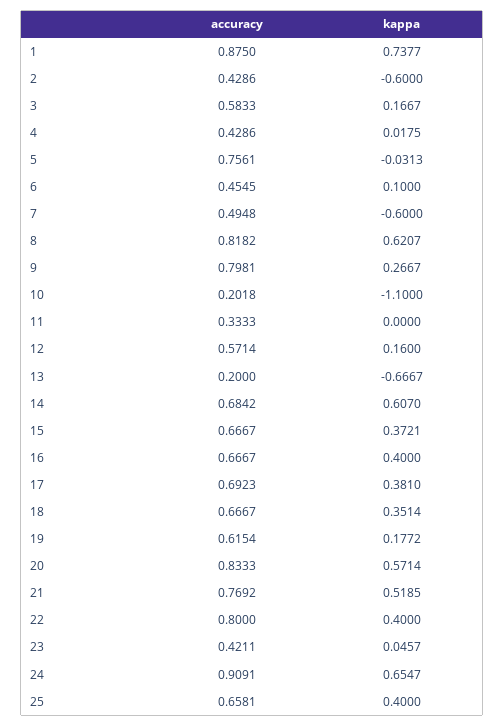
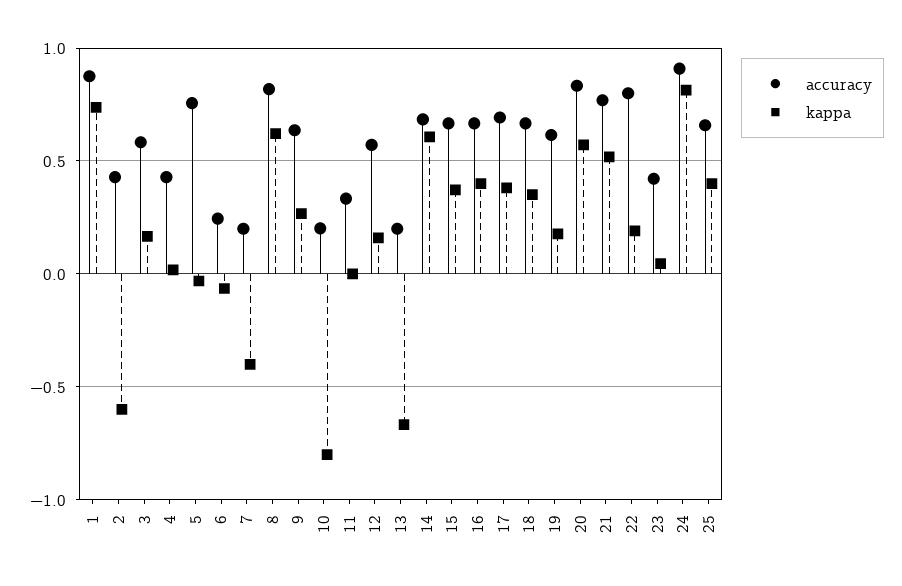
  {
    "accuracy": {
      "1": 0.875,
      "2": 0.4286,
      "3": 0.5833,
      "4": 0.4286,
      "5": 0.7561,
-     "6": 0.4545,
+     "6": 0.25,
-     "7": 0.4948,
+     "7": 0.2,
      "8": 0.8182,
-     "9": 0.7981,
+     "9": 0.65,
      "10": 0.2018,
      "11": 0.3333,
      "12": 0.5714,
      "13": 0.2,
      "14": 0.6842,
      "15": 0.6667,
      "16": 0.6667,
      "17": 0.6923,
      "18": 0.6667,
      "19": 0.6154,
      "20": 0.8333,
      "21": 0.7692,
      "22": 0.8,
      "23": 0.4211,
      "24": 0.9091,
      "25": 0.6581
    },
    "kappa": {
      "1": 0.7377,
      "2": -0.6,
      "3": 0.1667,
      "4": 0.0175,
      "5": -0.0313,
-     "6": 0.1,
+     "6": -0.05,
-     "7": -0.6,
+     "7": -0.4,
      "8": 0.6207,
      "9": 0.2667,
-     "10": -1.1,
+     "10": -0.8,
      "11": 0,
      "12": 0.16,
      "13": -0.6667,
      "14": 0.607,
      "15": 0.3721,
      "16": 0.4,
      "17": 0.381,
      "18": 0.3514,
      "19": 0.1772,
      "20": 0.5714,
      "21": 0.5185,
-     "22": 0.4,
+     "22": 0.2,
      "23": 0.0457,
-     "24": 0.6547,
+     "24": 0.8,
      "25": 0.4
    }
  }

